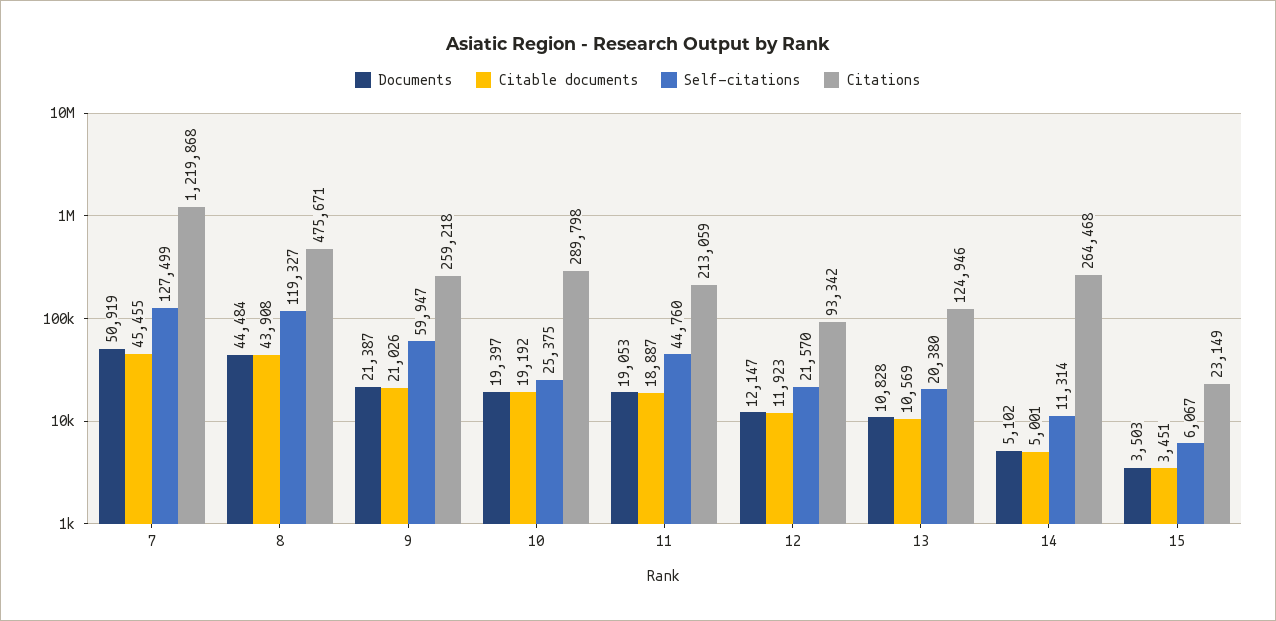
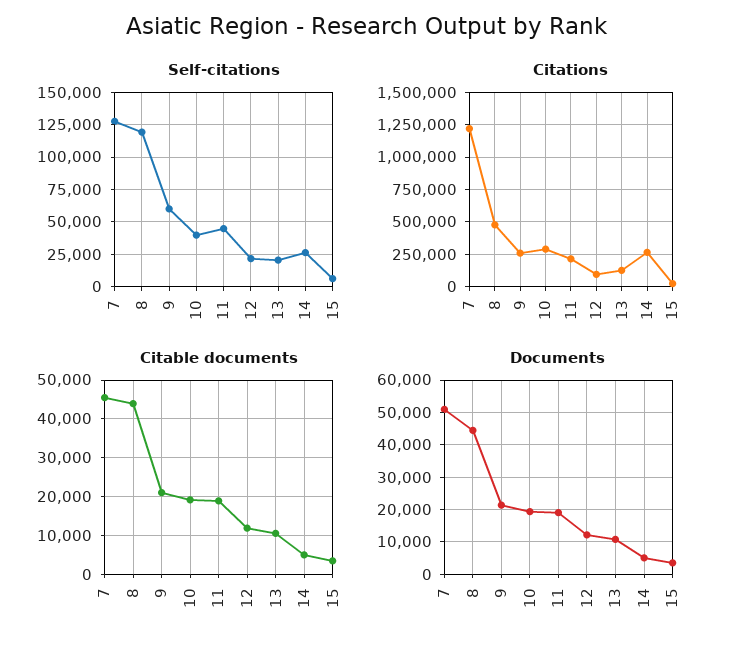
  {
    "Documents": {
      "7": 50919,
      "8": 44484,
      "9": 21387,
      "10": 19397,
      "11": 19053,
      "12": 12147,
      "13": 10828,
      "14": 5102,
      "15": 3503
    },
    "Citable documents": {
      "7": 45455,
      "8": 43908,
      "9": 21026,
      "10": 19192,
      "11": 18887,
      "12": 11923,
      "13": 10569,
      "14": 5001,
      "15": 3451
    },
    "Self-citations": {
      "7": 127499,
      "8": 119327,
      "9": 59947,
-     "10": 25375,
+     "10": 40000,
      "11": 44760,
      "12": 21570,
      "13": 20380,
-     "14": 11314,
+     "14": 25000,
      "15": 6067
    },
    "Citations": {
      "7": 1219868,
      "8": 475671,
      "9": 259218,
      "10": 289798,
      "11": 213059,
      "12": 93342,
      "13": 124946,
      "14": 264468,
      "15": 23149
    }
  }

